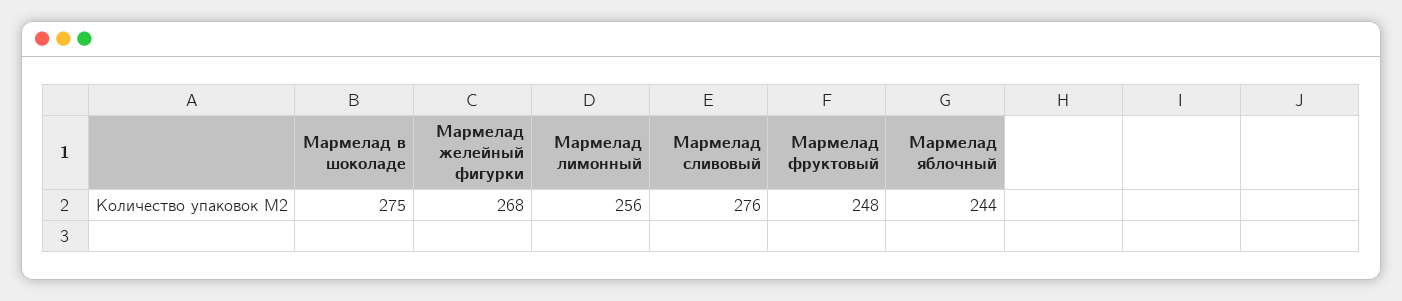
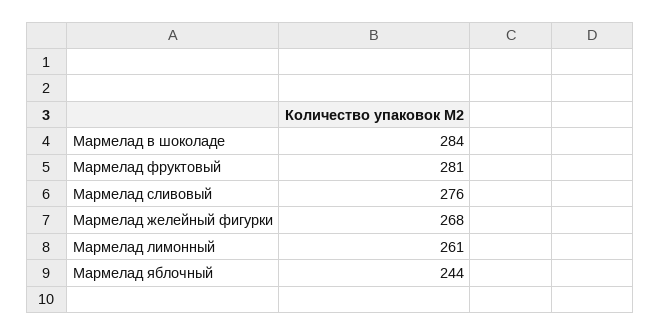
  {
-   "Мармелад в шоколаде": 275,
+   "Мармелад в шоколаде": 284,
    "Мармелад желейный фигурки": 268,
-   "Мармелад лимонный": 256,
+   "Мармелад лимонный": 261,
    "Мармелад сливовый": 276,
-   "Мармелад фруктовый": 248,
+   "Мармелад фруктовый": 281,
    "Мармелад яблочный": 244
  }

